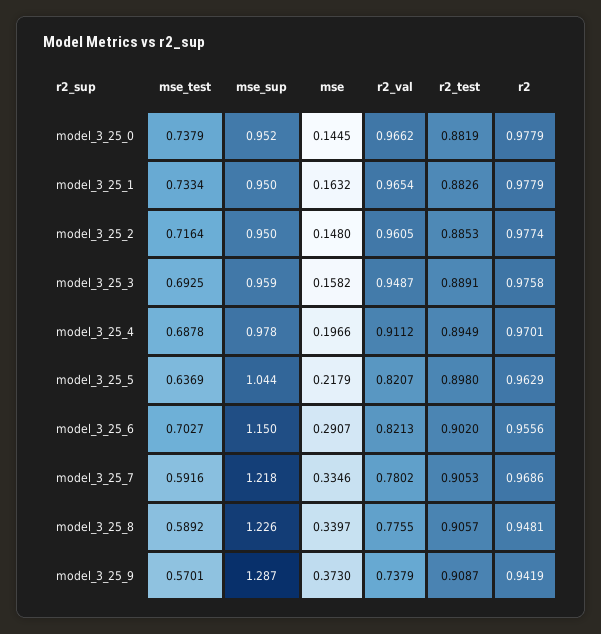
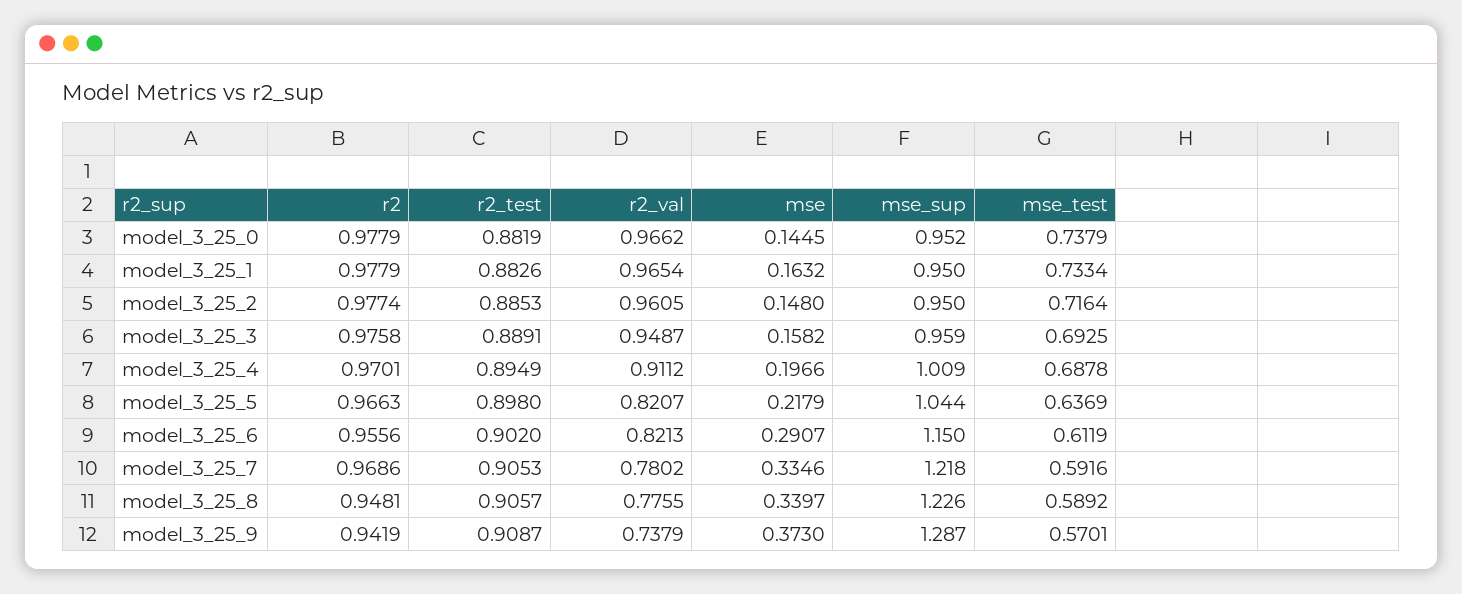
  {
    "mse_test": {
      "model_3_25_0": 0.7379,
      "model_3_25_1": 0.7334,
      "model_3_25_2": 0.7164,
      "model_3_25_3": 0.6925,
      "model_3_25_4": 0.6878,
      "model_3_25_5": 0.6369,
-     "model_3_25_6": 0.7027,
+     "model_3_25_6": 0.6119,
      "model_3_25_7": 0.5916,
      "model_3_25_8": 0.5892,
      "model_3_25_9": 0.5701
    },
    "mse_sup": {
      "model_3_25_0": 0.952,
      "model_3_25_1": 0.95,
      "model_3_25_2": 0.95,
      "model_3_25_3": 0.959,
-     "model_3_25_4": 0.978,
+     "model_3_25_4": 1.009,
      "model_3_25_5": 1.044,
      "model_3_25_6": 1.15,
      "model_3_25_7": 1.218,
      "model_3_25_8": 1.226,
      "model_3_25_9": 1.287
    },
    "mse": {
      "model_3_25_0": 0.1445,
      "model_3_25_1": 0.1632,
      "model_3_25_2": 0.148,
      "model_3_25_3": 0.1582,
      "model_3_25_4": 0.1966,
      "model_3_25_5": 0.2179,
      "model_3_25_6": 0.2907,
      "model_3_25_7": 0.3346,
      "model_3_25_8": 0.3397,
      "model_3_25_9": 0.373
    },
    "r2_val": {
      "model_3_25_0": 0.9662,
      "model_3_25_1": 0.9654,
      "model_3_25_2": 0.9605,
      "model_3_25_3": 0.9487,
      "model_3_25_4": 0.9112,
      "model_3_25_5": 0.8207,
      "model_3_25_6": 0.8213,
      "model_3_25_7": 0.7802,
      "model_3_25_8": 0.7755,
      "model_3_25_9": 0.7379
    },
    "r2_test": {
      "model_3_25_0": 0.8819,
      "model_3_25_1": 0.8826,
      "model_3_25_2": 0.8853,
      "model_3_25_3": 0.8891,
      "model_3_25_4": 0.8949,
      "model_3_25_5": 0.898,
      "model_3_25_6": 0.902,
      "model_3_25_7": 0.9053,
      "model_3_25_8": 0.9057,
      "model_3_25_9": 0.9087
    },
    "r2": {
      "model_3_25_0": 0.9779,
      "model_3_25_1": 0.9779,
      "model_3_25_2": 0.9774,
      "model_3_25_3": 0.9758,
      "model_3_25_4": 0.9701,
-     "model_3_25_5": 0.9629,
+     "model_3_25_5": 0.9663,
      "model_3_25_6": 0.9556,
      "model_3_25_7": 0.9686,
      "model_3_25_8": 0.9481,
      "model_3_25_9": 0.9419
    }
  }

